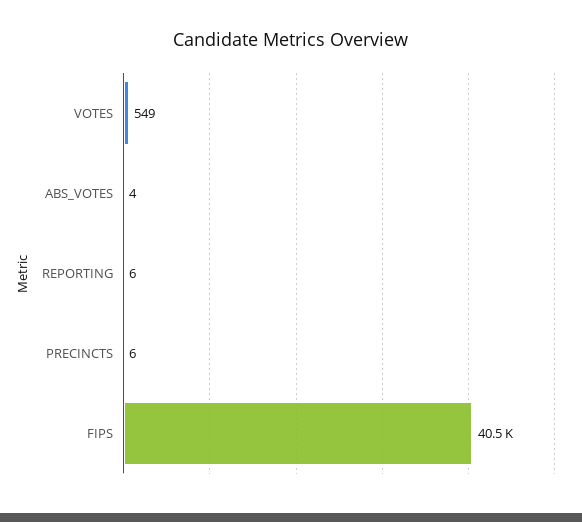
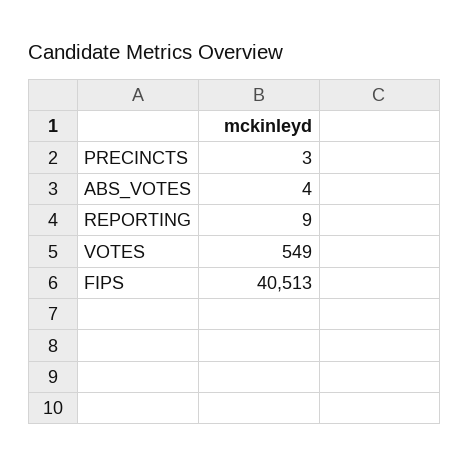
  {
    "VOTES": 549,
    "ABS_VOTES": 4,
-   "REPORTING": 6,
+   "REPORTING": 9,
-   "PRECINCTS": 6,
+   "PRECINCTS": 3,
    "FIPS": 40513
  }

